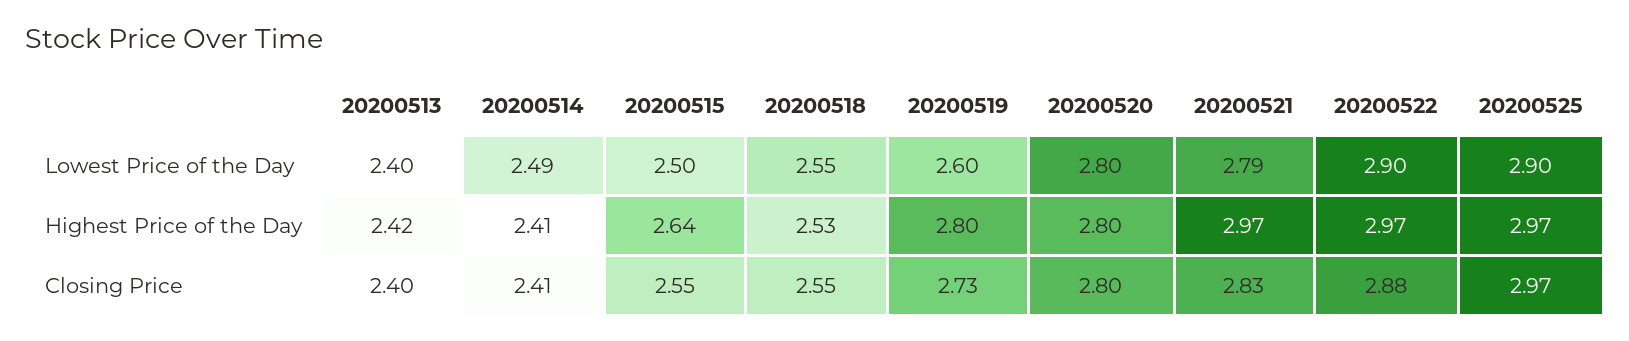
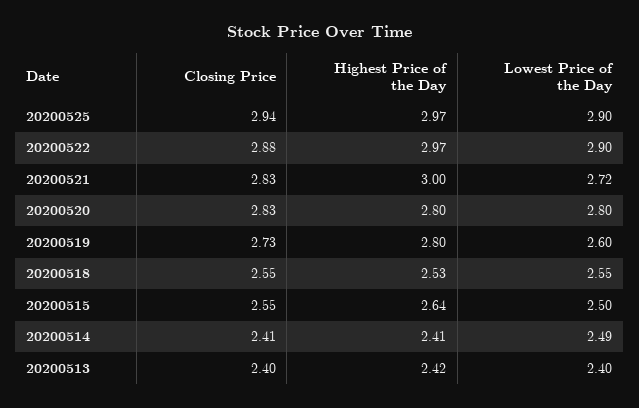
  {
    "20200513": {
      "Lowest Price of the Day": 2.4,
      "Highest Price of the Day": 2.42,
      "Closing Price": 2.4
    },
    "20200514": {
      "Lowest Price of the Day": 2.49,
      "Highest Price of the Day": 2.41,
      "Closing Price": 2.41
    },
    "20200515": {
      "Lowest Price of the Day": 2.5,
      "Highest Price of the Day": 2.64,
      "Closing Price": 2.55
    },
    "20200518": {
      "Lowest Price of the Day": 2.55,
      "Highest Price of the Day": 2.53,
      "Closing Price": 2.55
    },
    "20200519": {
      "Lowest Price of the Day": 2.6,
      "Highest Price of the Day": 2.8,
      "Closing Price": 2.73
    },
    "20200520": {
      "Lowest Price of the Day": 2.8,
      "Highest Price of the Day": 2.8,
-     "Closing Price": 2.8
+     "Closing Price": 2.83
    },
    "20200521": {
-     "Lowest Price of the Day": 2.79,
+     "Lowest Price of the Day": 2.72,
-     "Highest Price of the Day": 2.97,
+     "Highest Price of the Day": 3,
      "Closing Price": 2.83
    },
    "20200522": {
      "Lowest Price of the Day": 2.9,
      "Highest Price of the Day": 2.97,
      "Closing Price": 2.88
    },
    "20200525": {
      "Lowest Price of the Day": 2.9,
      "Highest Price of the Day": 2.97,
-     "Closing Price": 2.97
+     "Closing Price": 2.94
    }
  }

